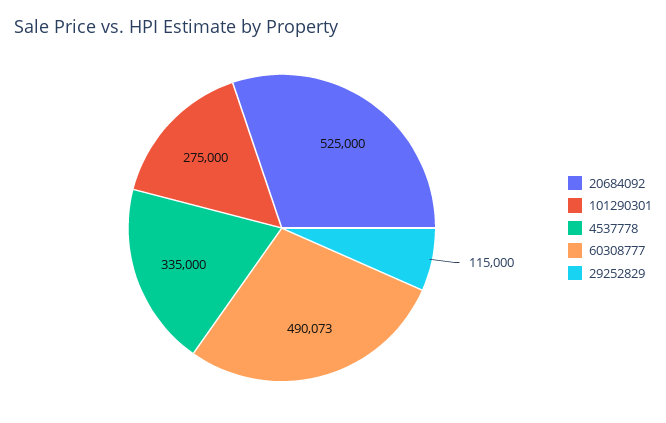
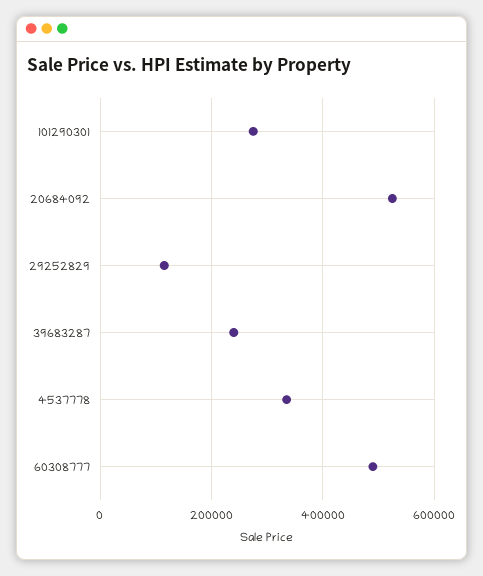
  {
    "20684092": 525000,
    "101290301": 275000,
    "4537778": 335000,
    "60308777": 490073,
-   "29252829": 115000
+   "29252829": 115000,
+   "39683287": 240000
  }

